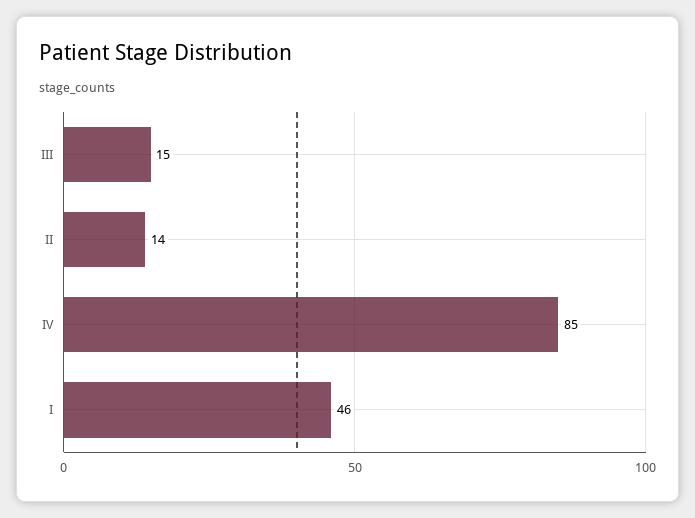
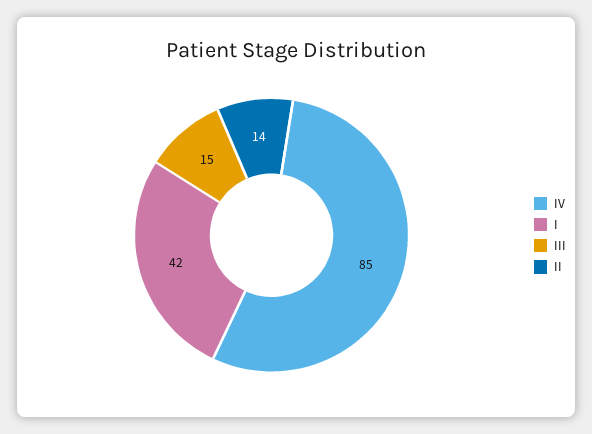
  {
    "III": 15,
    "II": 14,
    "IV": 85,
-   "I": 46
+   "I": 42
  }

